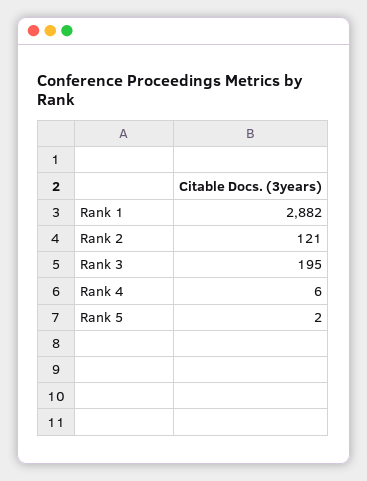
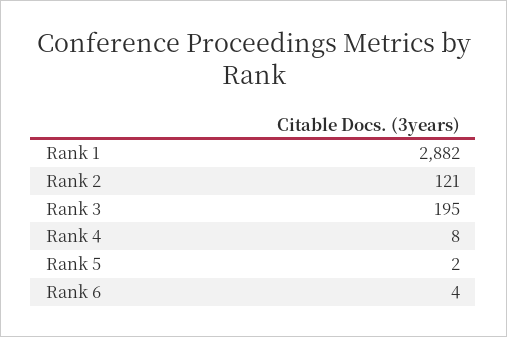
  {
    "Rank 1": 2882,
    "Rank 2": 121,
    "Rank 3": 195,
-   "Rank 4": 6,
+   "Rank 4": 8,
-   "Rank 5": 2
+   "Rank 5": 2,
+   "Rank 6": 4
  }

